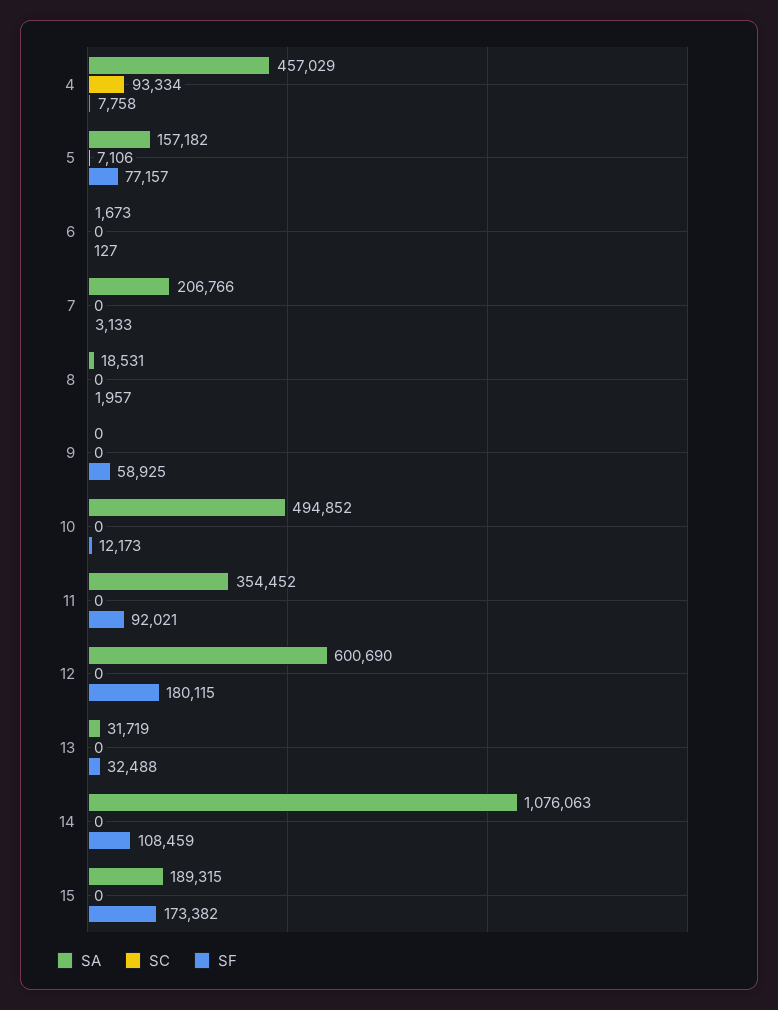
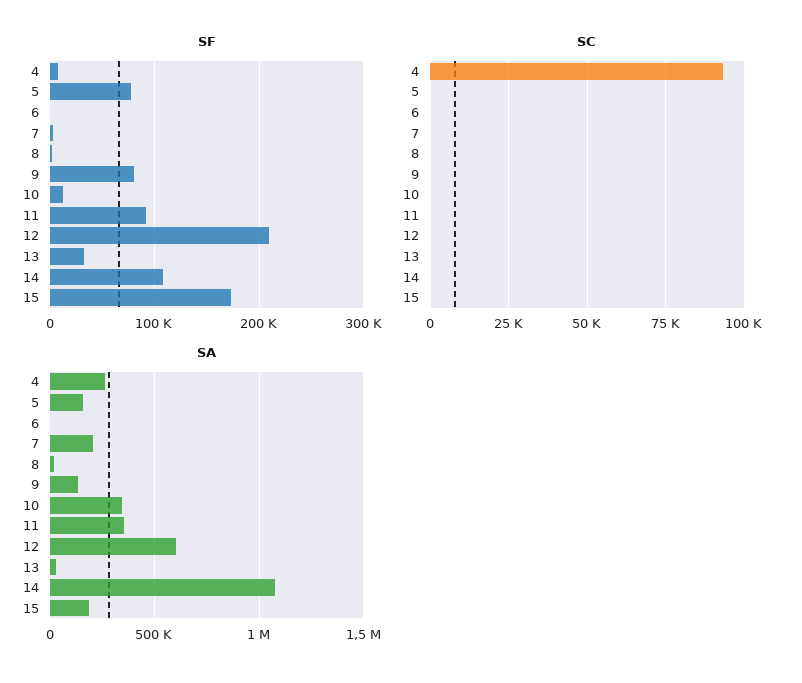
  {
    "SA": {
-     "4": 457029,
+     "4": 250000,
      "5": 157182,
      "6": 1673,
      "7": 206766,
      "8": 18531,
-     "9": 0,
+     "9": 150000,
-     "10": 494852,
+     "10": 350000,
      "11": 354452,
      "12": 600690,
      "13": 31719,
      "14": 1076063,
      "15": 189315
    },
    "SC": {
      "4": 93334,
-     "5": 7106,
+     "5": 0,
      "6": 0,
      "7": 0,
      "8": 0,
      "9": 0,
      "10": 0,
      "11": 0,
      "12": 0,
      "13": 0,
      "14": 0,
      "15": 0
    },
    "SF": {
      "4": 7758,
      "5": 77157,
      "6": 127,
      "7": 3133,
      "8": 1957,
-     "9": 58925,
+     "9": 80000,
      "10": 12173,
      "11": 92021,
-     "12": 180115,
+     "12": 210000,
      "13": 32488,
      "14": 108459,
      "15": 173382
    }
  }

